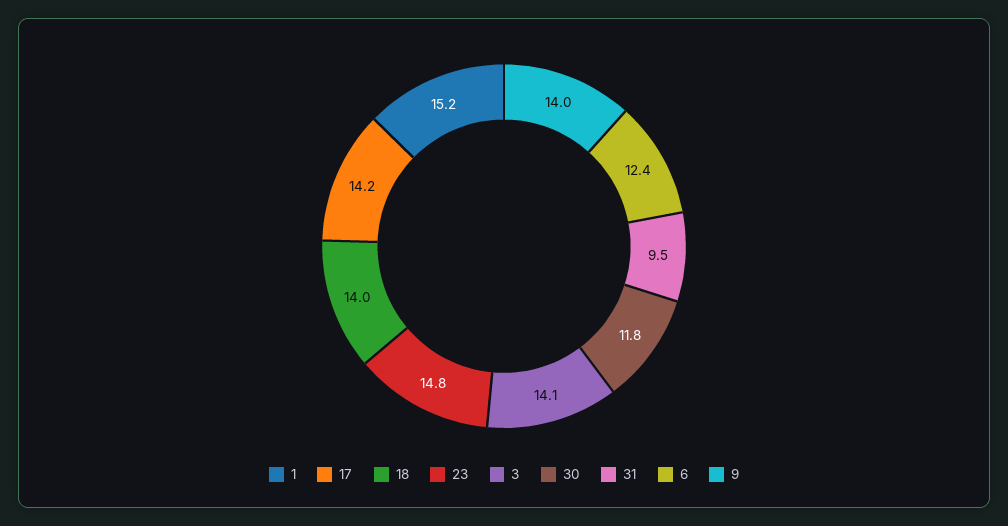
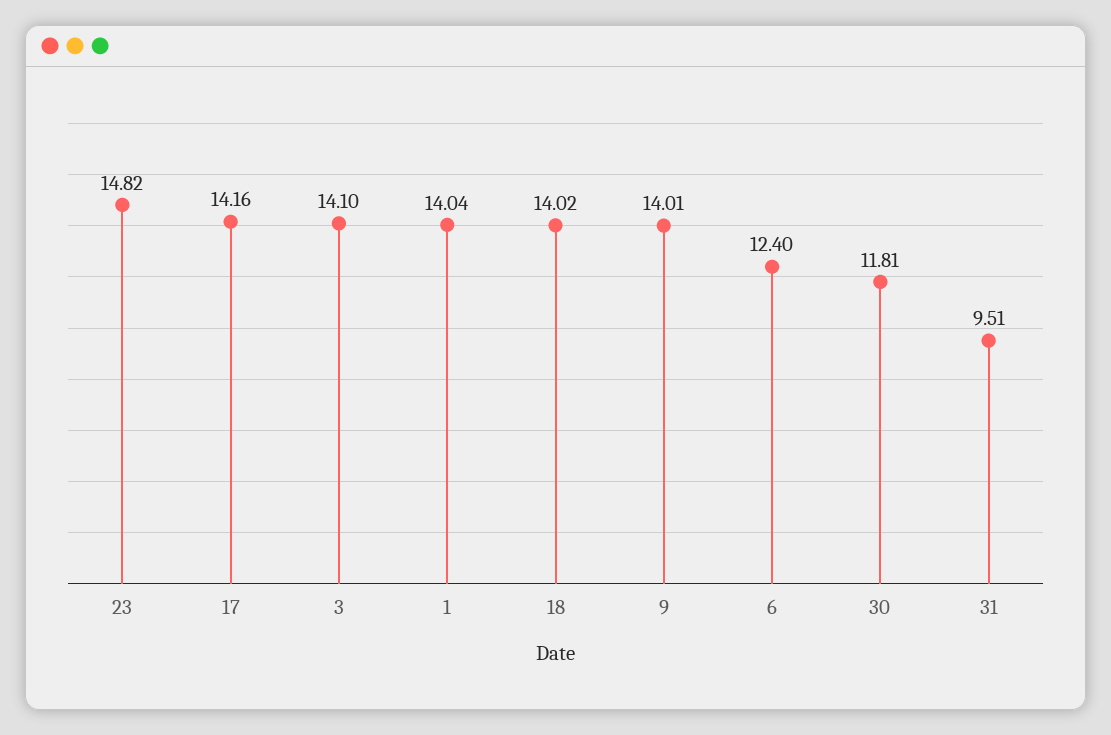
  {
-   "1": 15.2,
+   "1": 14.04,
    "17": 14.16,
    "18": 14.02,
    "23": 14.82,
    "3": 14.1,
    "30": 11.81,
    "31": 9.51,
    "6": 12.4,
    "9": 14.01
  }

